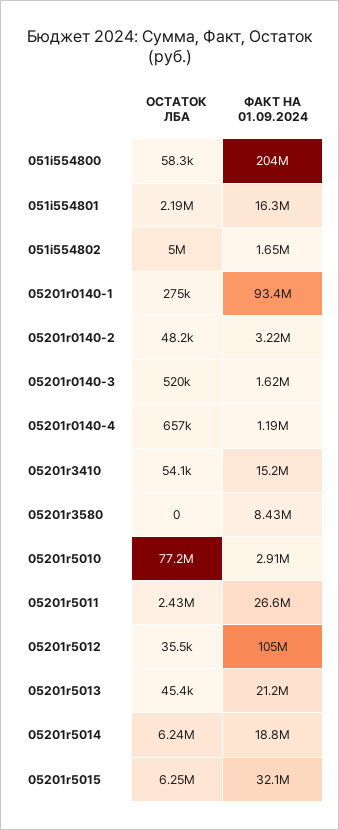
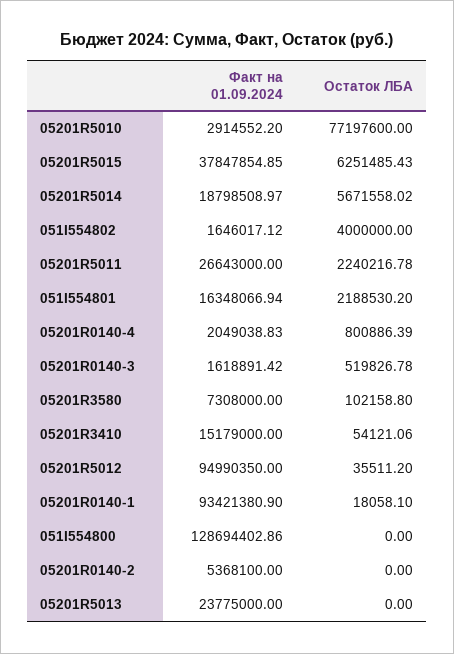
  {
    "ОСТАТОК ЛБА": {
-     "051i554800": 58300,
+     "051i554800": 0,
      "051i554801": 2188530.2,
-     "051i554802": 5000000,
+     "051i554802": 4000000,
-     "05201r0140-1": 275000,
+     "05201r0140-1": 18058.1,
-     "05201r0140-2": 48200,
+     "05201r0140-2": 0,
      "05201r0140-3": 519826.78,
-     "05201r0140-4": 657000,
+     "05201r0140-4": 800886.39,
      "05201r3410": 54121.06,
-     "05201r3580": 0,
+     "05201r3580": 102158.8,
      "05201r5010": 77197600,
-     "05201r5011": 2430000,
+     "05201r5011": 2240216.78,
      "05201r5012": 35511.2,
-     "05201r5013": 45400,
+     "05201r5013": 0,
-     "05201r5014": 6240000,
+     "05201r5014": 5671558.02,
      "05201r5015": 6251485.43
    },
    "ФАКТ НА 01.09.2024": {
-     "051i554800": 204000000,
+     "051i554800": 128694402.86,
      "051i554801": 16348066.94,
      "051i554802": 1646017.12,
      "05201r0140-1": 93421380.9,
-     "05201r0140-2": 3220000,
+     "05201r0140-2": 5368100,
      "05201r0140-3": 1618891.42,
-     "05201r0140-4": 1190000,
+     "05201r0140-4": 2049038.83,
      "05201r3410": 15179000,
-     "05201r3580": 8430000,
+     "05201r3580": 7308000,
      "05201r5010": 2914552.2,
      "05201r5011": 26643000,
-     "05201r5012": 105000000,
+     "05201r5012": 94990350,
-     "05201r5013": 21200000,
+     "05201r5013": 23775000,
      "05201r5014": 18798508.97,
-     "05201r5015": 32100000
+     "05201r5015": 37847854.85
    }
  }

